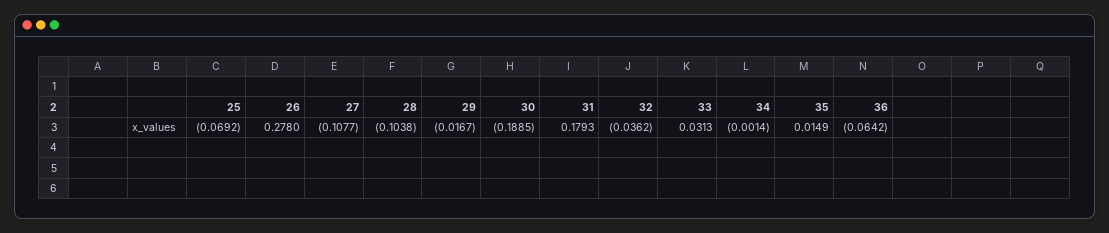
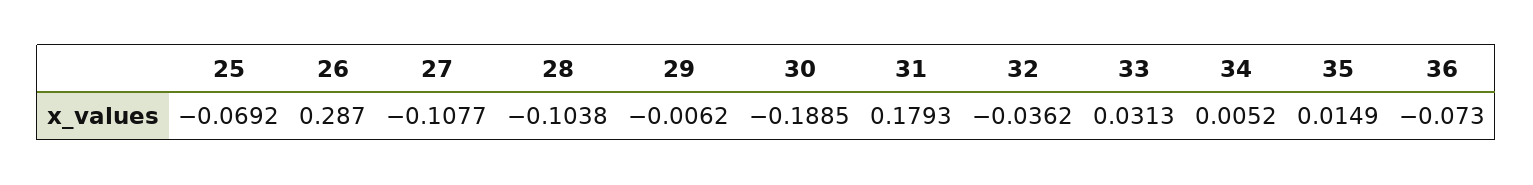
  {
    "25": -0.0692,
-   "26": 0.278,
+   "26": 0.287,
    "27": -0.1077,
    "28": -0.1038,
-   "29": -0.0167,
+   "29": -0.0062,
    "30": -0.1885,
    "31": 0.1793,
    "32": -0.0362,
    "33": 0.0313,
-   "34": -0.0014,
+   "34": 0.0052,
    "35": 0.0149,
-   "36": -0.0642
+   "36": -0.073
  }

